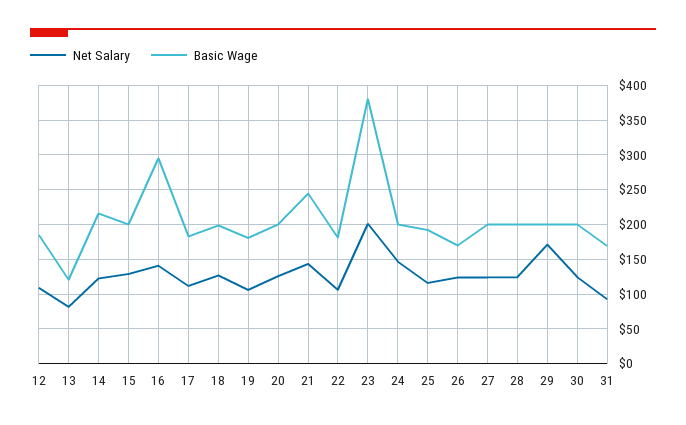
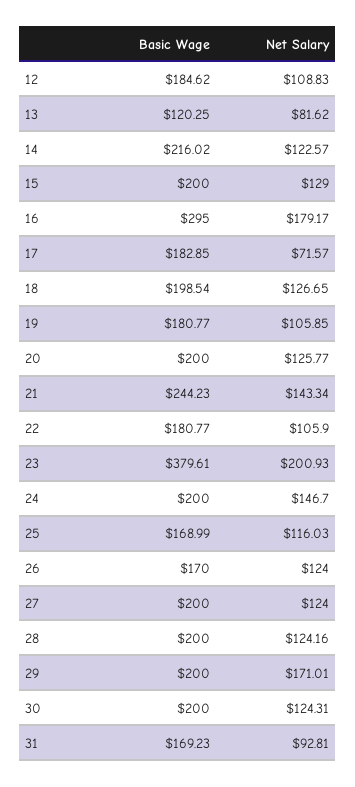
  {
    "Net Salary": {
      "12": 108.83,
      "13": 81.62,
      "14": 122.57,
      "15": 129,
-     "16": 140,
+     "16": 179.17,
-     "17": 110,
+     "17": 71.57,
      "18": 126.65,
      "19": 105.85,
      "20": 125.77,
      "21": 143.34,
      "22": 105.9,
      "23": 200.93,
      "24": 146.7,
      "25": 116.03,
      "26": 124,
      "27": 124,
      "28": 124.16,
      "29": 171.01,
      "30": 124.31,
      "31": 92.81
    },
    "Basic Wage": {
      "12": 184.62,
      "13": 120.25,
      "14": 216.02,
      "15": 200,
      "16": 295,
      "17": 182.85,
      "18": 198.54,
      "19": 180.77,
      "20": 200,
      "21": 244.23,
      "22": 180.77,
      "23": 379.61,
      "24": 200,
-     "25": 190,
+     "25": 168.99,
      "26": 170,
      "27": 200,
      "28": 200,
      "29": 200,
      "30": 200,
      "31": 169.23
    }
  }

